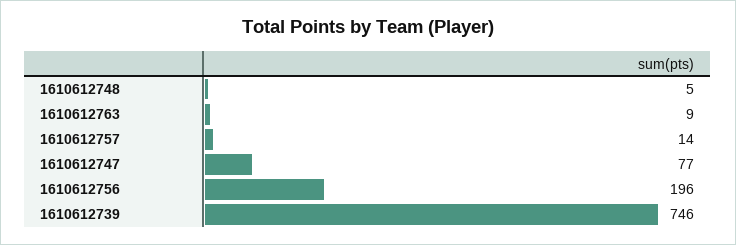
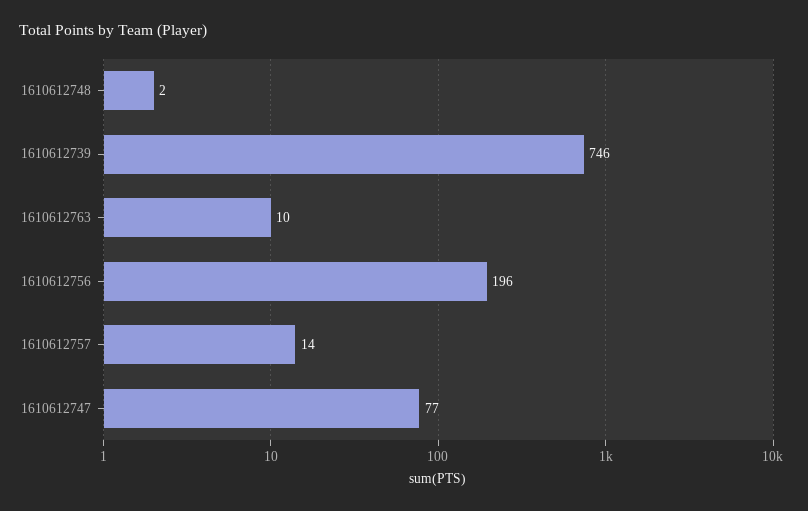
  {
-   "1610612748": 5,
+   "1610612748": 2,
-   "1610612763": 9,
+   "1610612763": 10,
    "1610612757": 14,
    "1610612747": 77,
    "1610612756": 196,
    "1610612739": 746
  }

